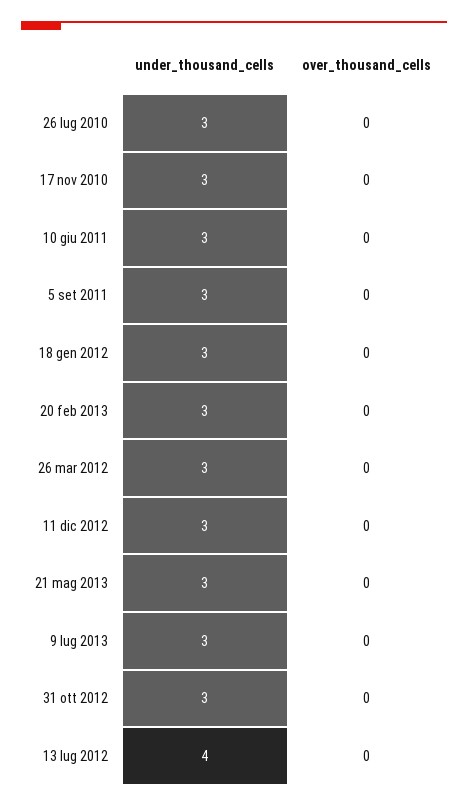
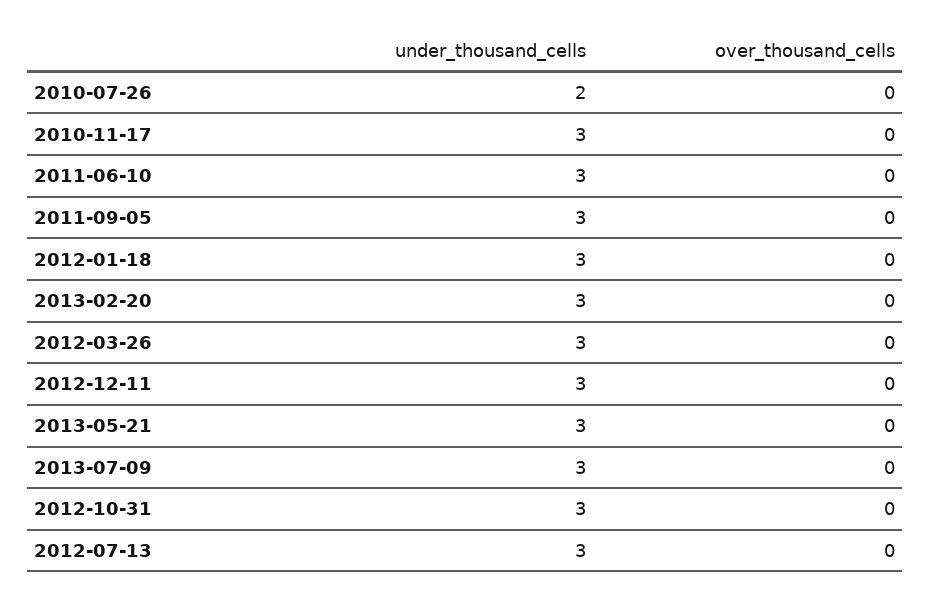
  {
    "under_thousand_cells": {
-     "26 lug 2010": 3,
+     "26 lug 2010": 2,
      "17 nov 2010": 3,
      "10 giu 2011": 3,
      "5 set 2011": 3,
      "18 gen 2012": 3,
      "20 feb 2013": 3,
      "26 mar 2012": 3,
      "11 dic 2012": 3,
      "21 mag 2013": 3,
      "9 lug 2013": 3,
      "31 ott 2012": 3,
-     "13 lug 2012": 4
+     "13 lug 2012": 3
    },
    "over_thousand_cells": {
      "26 lug 2010": 0,
      "17 nov 2010": 0,
      "10 giu 2011": 0,
      "5 set 2011": 0,
      "18 gen 2012": 0,
      "20 feb 2013": 0,
      "26 mar 2012": 0,
      "11 dic 2012": 0,
      "21 mag 2013": 0,
      "9 lug 2013": 0,
      "31 ott 2012": 0,
      "13 lug 2012": 0
    }
  }

